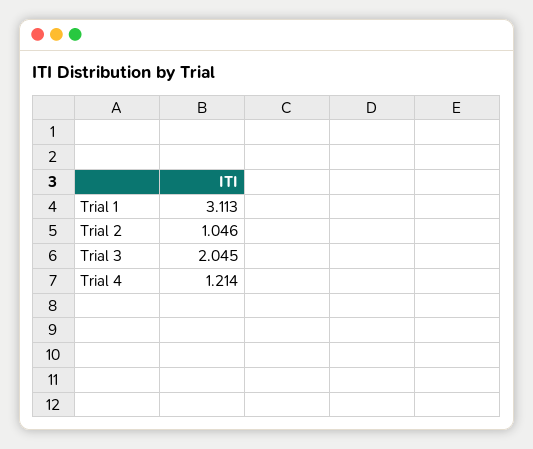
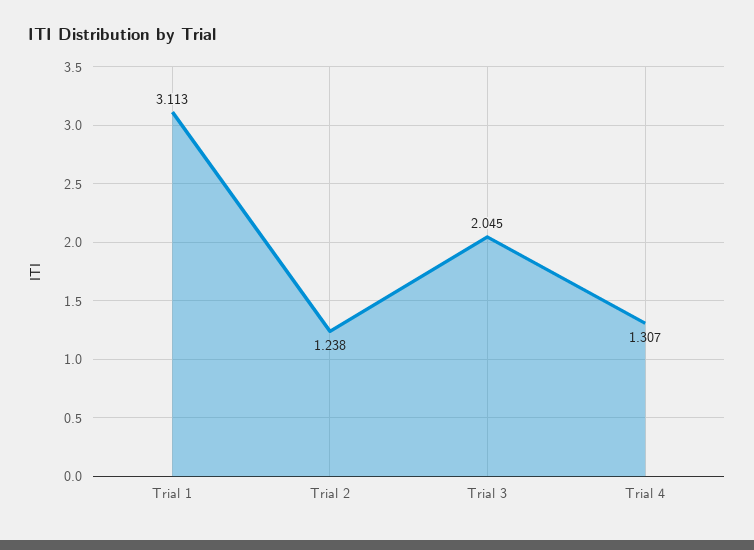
  {
    "Trial 1": 3.113,
-   "Trial 2": 1.046,
+   "Trial 2": 1.238,
    "Trial 3": 2.045,
-   "Trial 4": 1.214
+   "Trial 4": 1.307
  }

